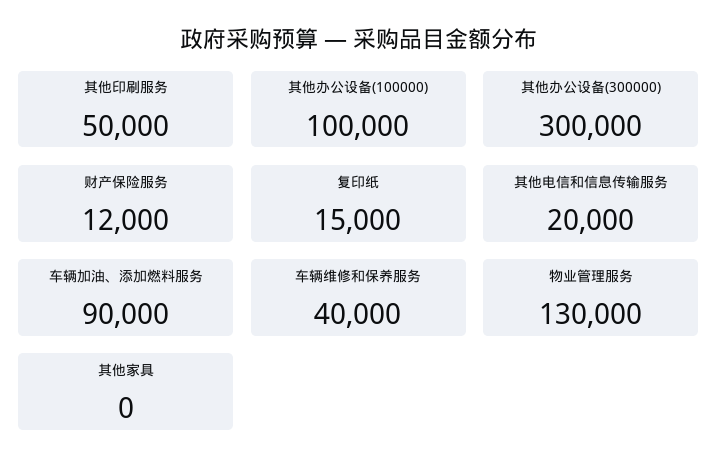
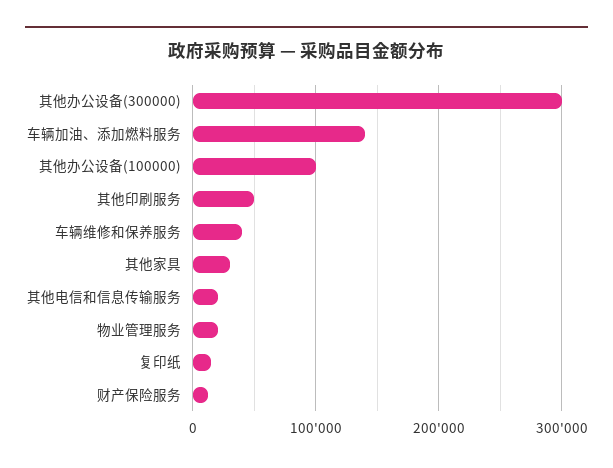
  {
    "其他印刷服务": 50000,
    "其他办公设备(100000)": 100000,
    "其他办公设备(300000)": 300000,
    "财产保险服务": 12000,
    "复印纸": 15000,
    "其他电信和信息传输服务": 20000,
-   "车辆加油、添加燃料服务": 90000,
+   "车辆加油、添加燃料服务": 140000,
    "车辆维修和保养服务": 40000,
-   "物业管理服务": 130000,
+   "物业管理服务": 20000,
-   "其他家具": 0
+   "其他家具": 30000
  }

